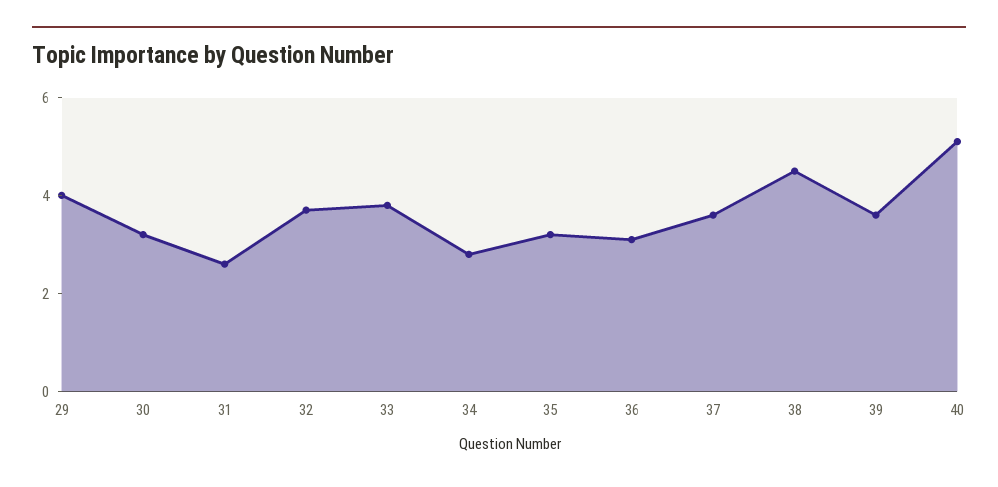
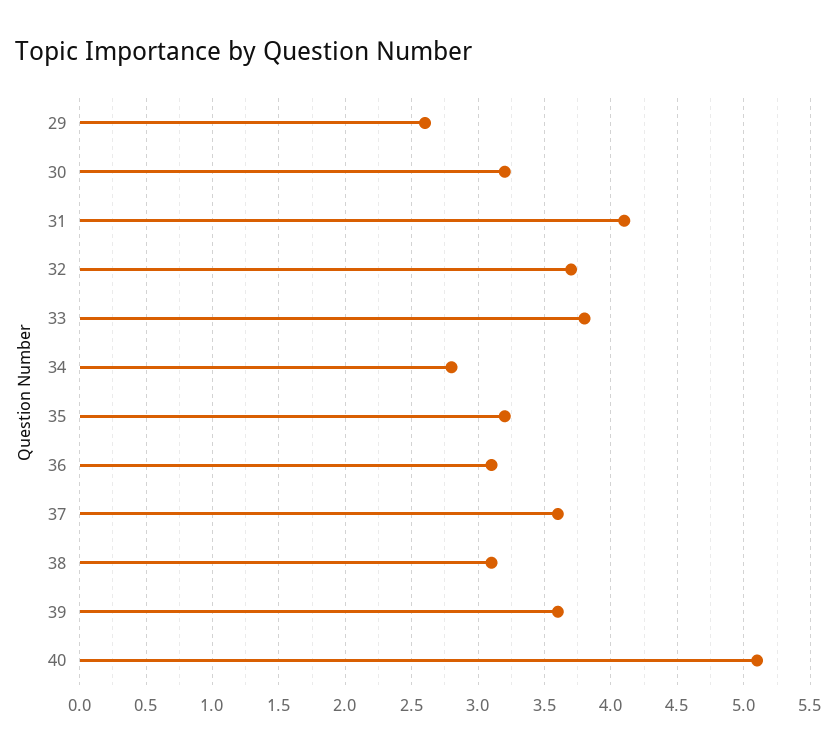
  {
-   "29": 4,
+   "29": 2.6,
    "30": 3.2,
-   "31": 2.5,
+   "31": 4.1,
    "32": 3.7,
    "33": 3.8,
    "34": 2.8,
    "35": 3.2,
    "36": 3.1,
    "37": 3.6,
-   "38": 4.5,
+   "38": 3.1,
    "39": 3.6,
    "40": 5.1
  }

